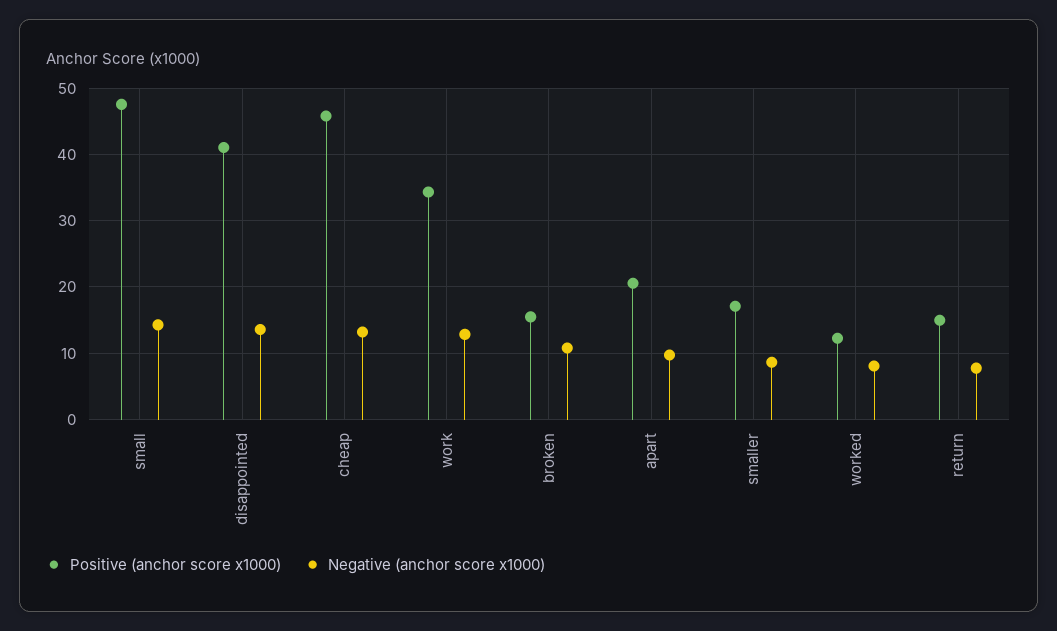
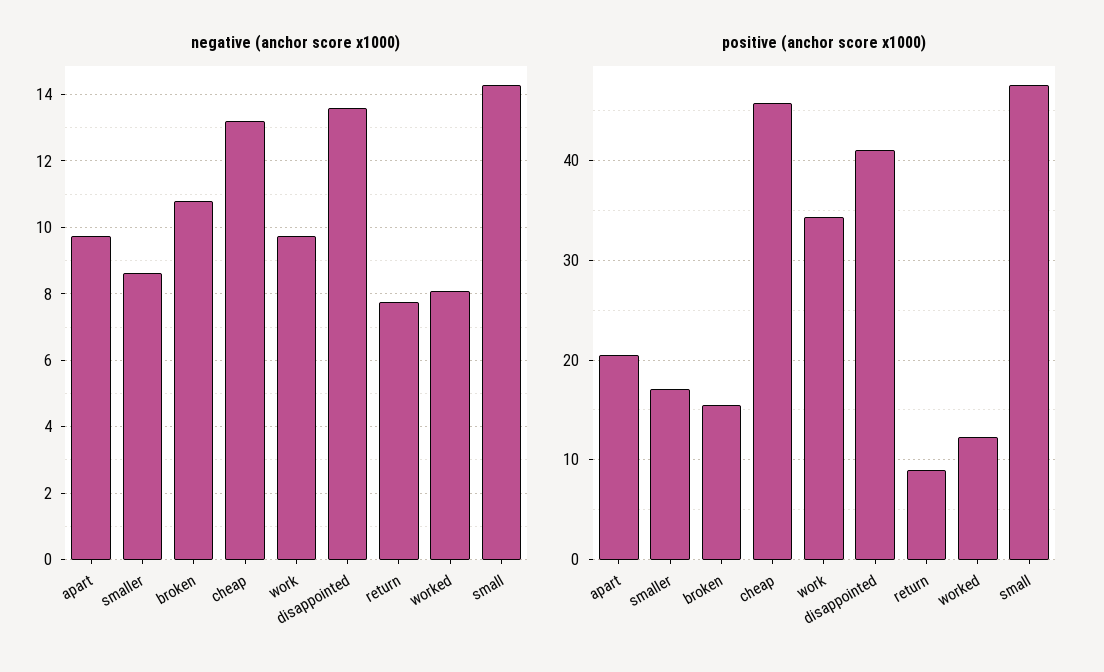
  {
    "Positive (anchor score x1000)": {
      "small": 48,
      "disappointed": 41,
      "cheap": 46,
      "work": 34,
      "broken": 15,
      "apart": 21,
      "smaller": 17,
      "worked": 12,
-     "return": 15
+     "return": 9
    },
    "Negative (anchor score x1000)": {
      "small": 14.2,
      "disappointed": 13.6,
      "cheap": 13.2,
-     "work": 13,
+     "work": 9.8,
      "broken": 10.8,
      "apart": 9.8,
      "smaller": 8.6,
      "worked": 8,
      "return": 7.8
    }
  }

